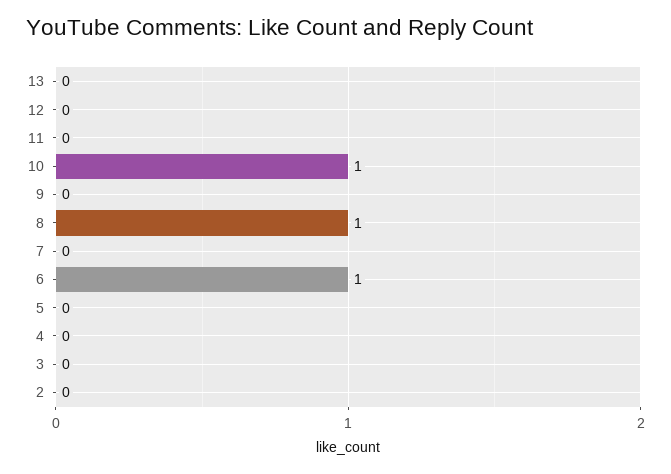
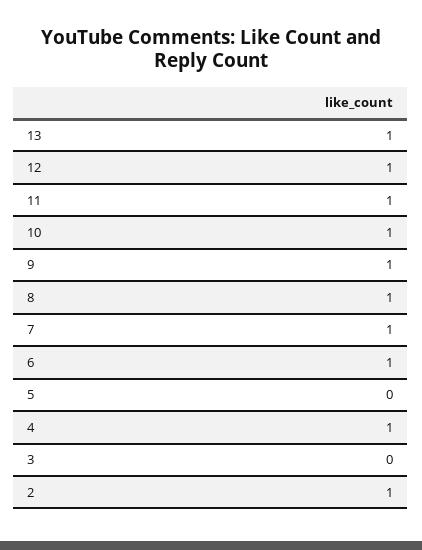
  {
-   "13": 0,
+   "13": 1,
-   "12": 0,
+   "12": 1,
-   "11": 0,
+   "11": 1,
    "10": 1,
-   "9": 0,
+   "9": 1,
    "8": 1,
-   "7": 0,
+   "7": 1,
    "6": 1,
    "5": 0,
-   "4": 0,
+   "4": 1,
    "3": 0,
-   "2": 0
+   "2": 1
  }

